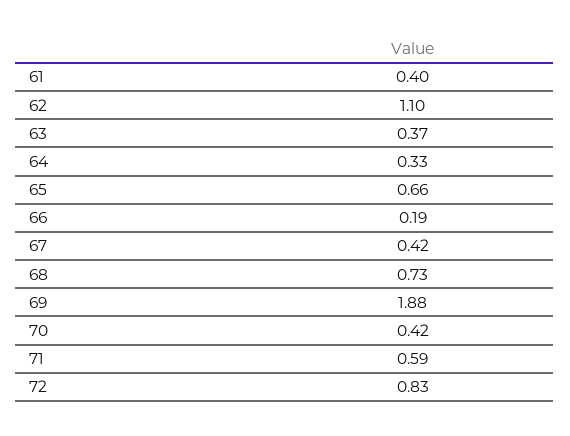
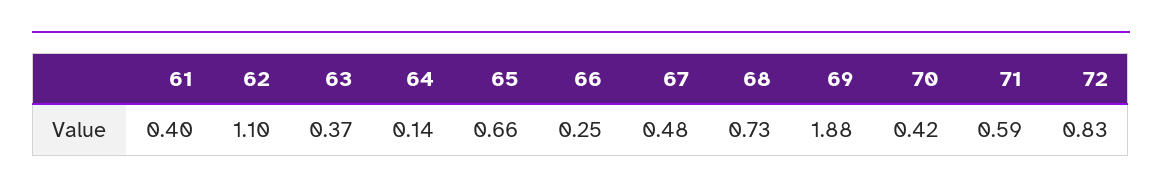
  {
    "61": 0.4,
    "62": 1.1,
    "63": 0.37,
-   "64": 0.33,
+   "64": 0.14,
    "65": 0.66,
-   "66": 0.19,
+   "66": 0.25,
-   "67": 0.42,
+   "67": 0.48,
    "68": 0.73,
    "69": 1.88,
    "70": 0.42,
    "71": 0.59,
    "72": 0.83
  }

